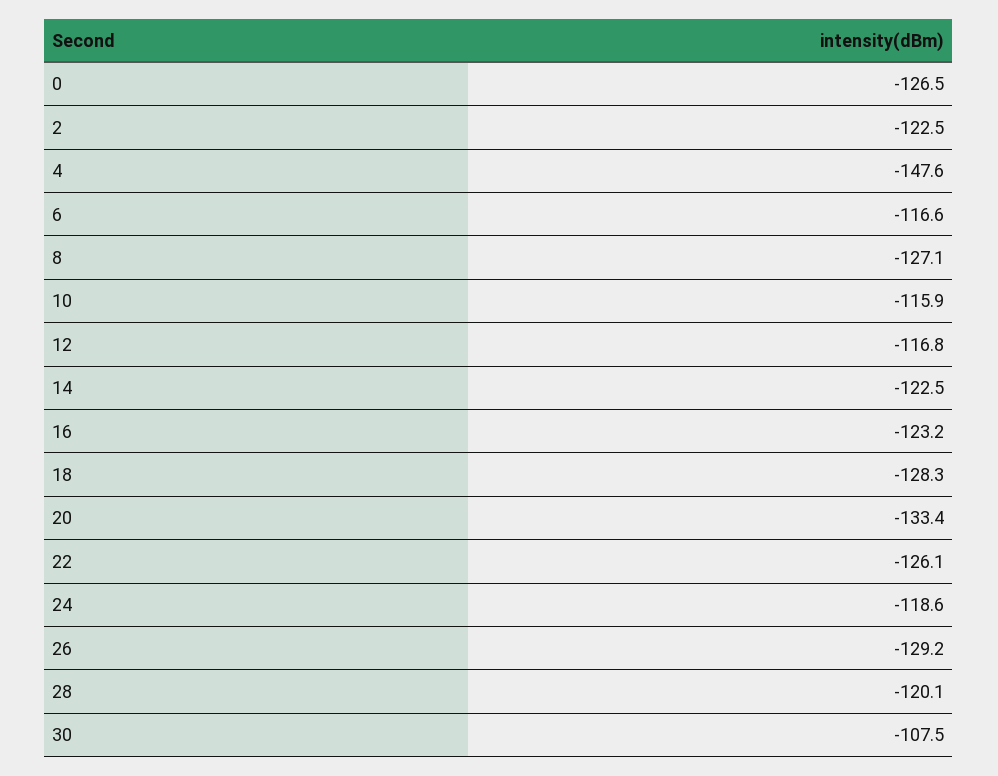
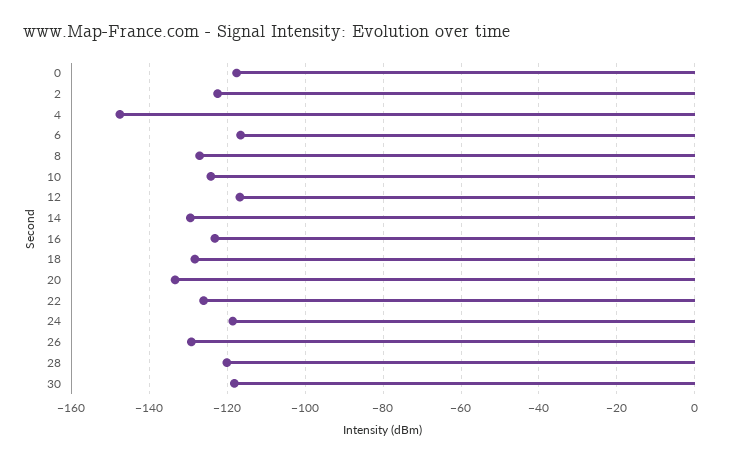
  {
-   "0": -126.5,
+   "0": -118,
    "2": -122.5,
    "4": -147.6,
    "6": -116.6,
    "8": -127.1,
-   "10": -115.9,
+   "10": -124,
    "12": -116.8,
-   "14": -122.5,
+   "14": -130,
    "16": -123.2,
    "18": -128.3,
    "20": -133.4,
    "22": -126.1,
    "24": -118.6,
    "26": -129.2,
    "28": -120.1,
-   "30": -107.5
+   "30": -118
  }

